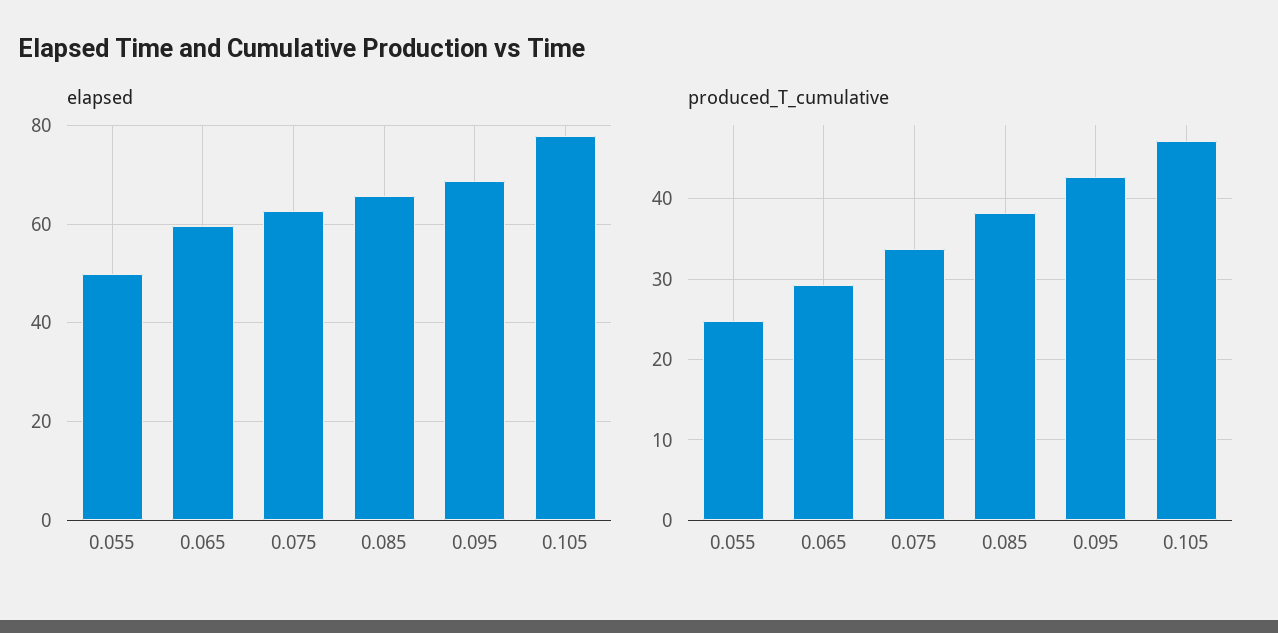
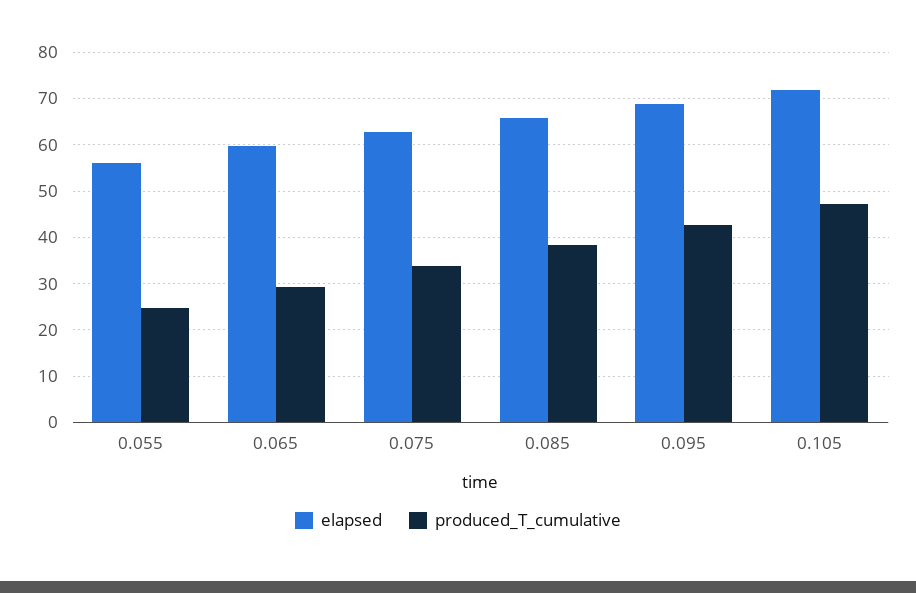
  {
    "elapsed": {
-     "0.055": 50,
+     "0.055": 56,
      "0.065": 60,
      "0.075": 62,
      "0.085": 66,
      "0.095": 68,
-     "0.105": 78
+     "0.105": 72
    },
    "produced_T_cumulative": {
      "0.055": 25,
      "0.065": 29,
      "0.075": 34,
      "0.085": 38,
      "0.095": 43,
      "0.105": 47
    }
  }

